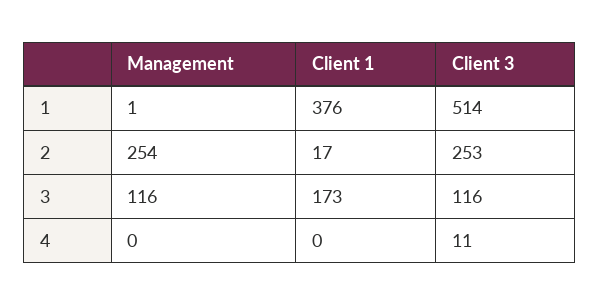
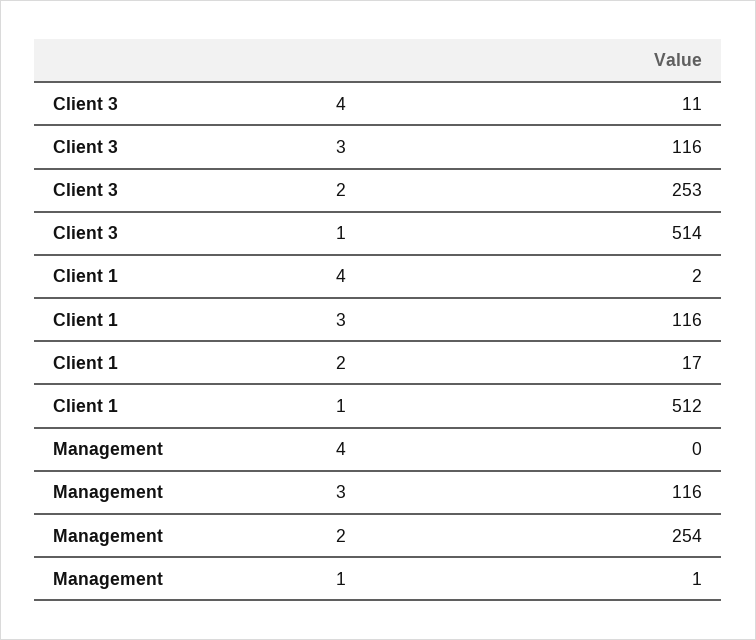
  {
    "Management": {
      "1": 1,
      "2": 254,
      "3": 116,
      "4": 0
    },
    "Client 1": {
-     "1": 376,
+     "1": 512,
      "2": 17,
-     "3": 173,
+     "3": 116,
-     "4": 0
+     "4": 2
    },
    "Client 3": {
      "1": 514,
      "2": 253,
      "3": 116,
      "4": 11
    }
  }

